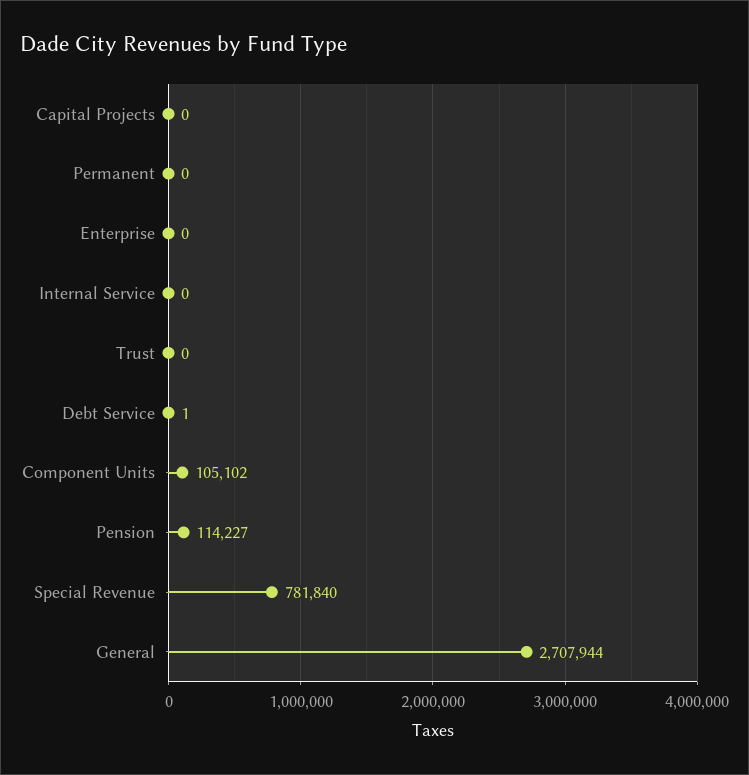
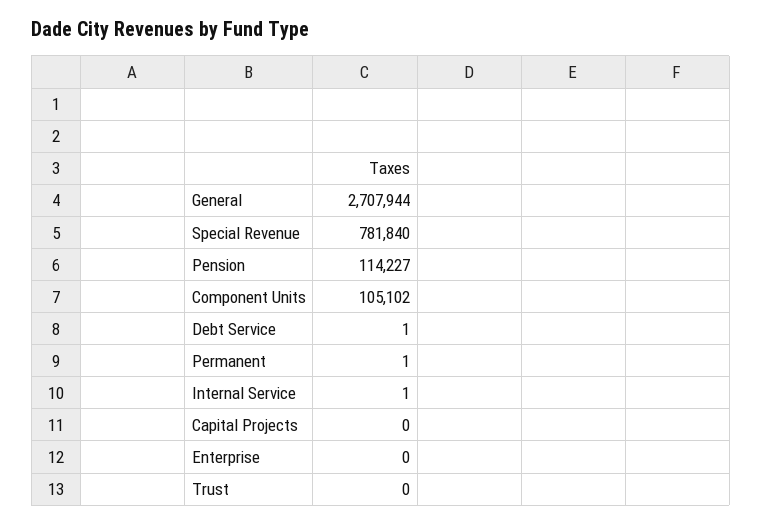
  {
    "Capital Projects": 0,
-   "Permanent": 0,
+   "Permanent": 1,
    "Enterprise": 0,
-   "Internal Service": 0,
+   "Internal Service": 1,
    "Trust": 0,
    "Debt Service": 1,
    "Component Units": 105102,
    "Pension": 114227,
    "Special Revenue": 781840,
    "General": 2707944
  }

